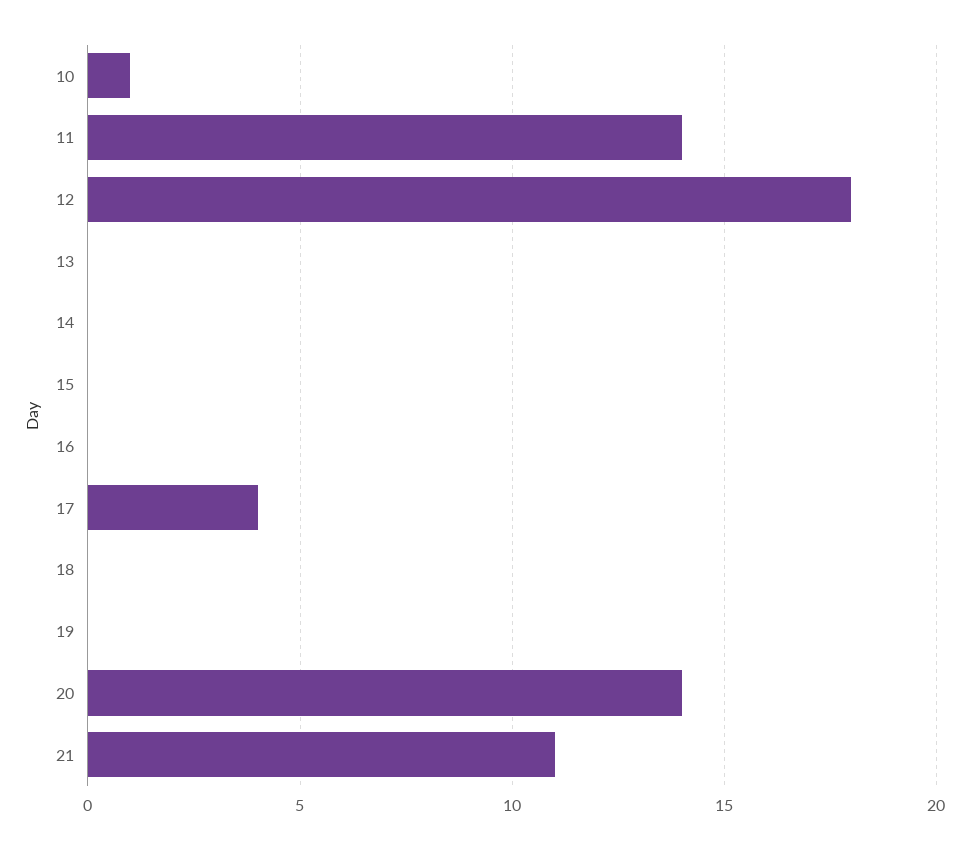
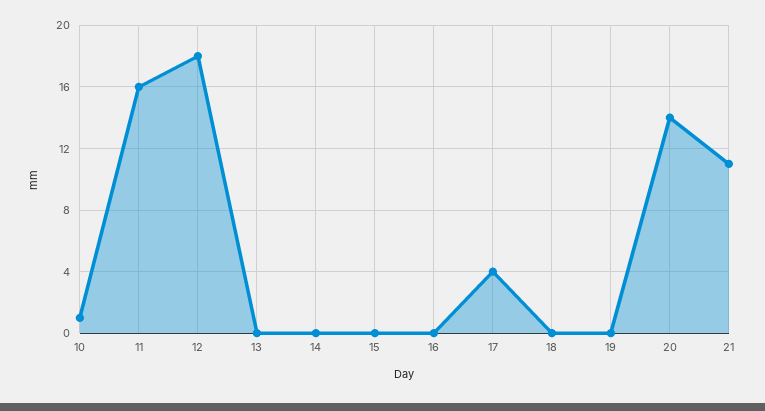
  {
    "10": 1,
-   "11": 14,
+   "11": 16,
    "12": 18,
    "13": 0,
    "14": 0,
    "15": 0,
    "16": 0,
    "17": 4,
    "18": 0,
    "19": 0,
    "20": 14,
    "21": 11
  }

